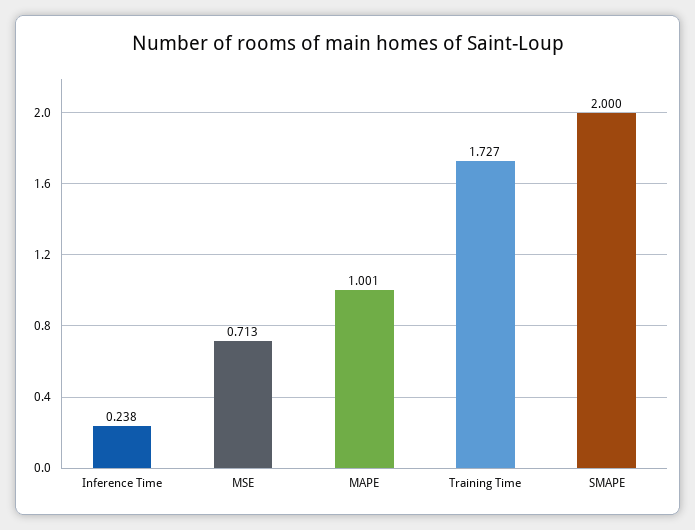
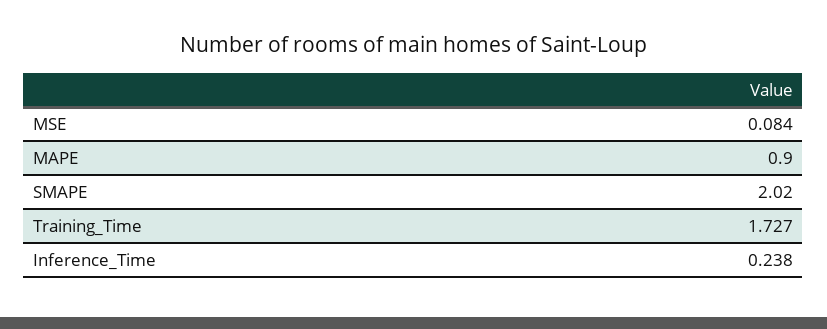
  {
    "Inference Time": 0.238,
-   "MSE": 0.713,
+   "MSE": 0.084,
-   "MAPE": 1.001,
+   "MAPE": 0.9,
    "Training Time": 1.727,
-   "SMAPE": 2
+   "SMAPE": 2.02
  }

